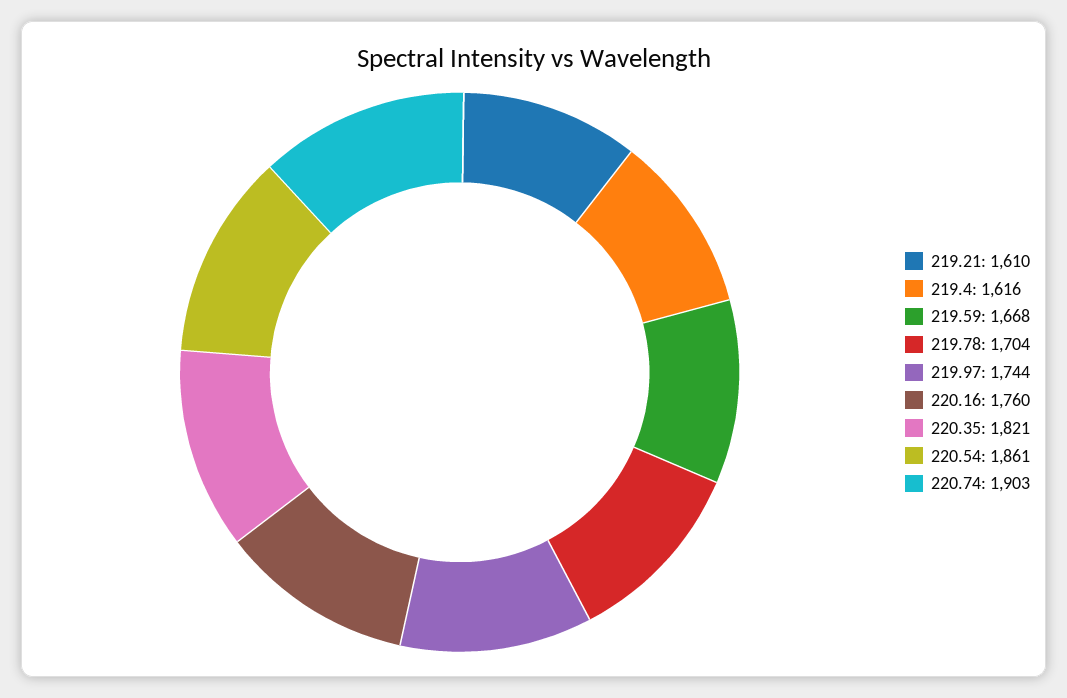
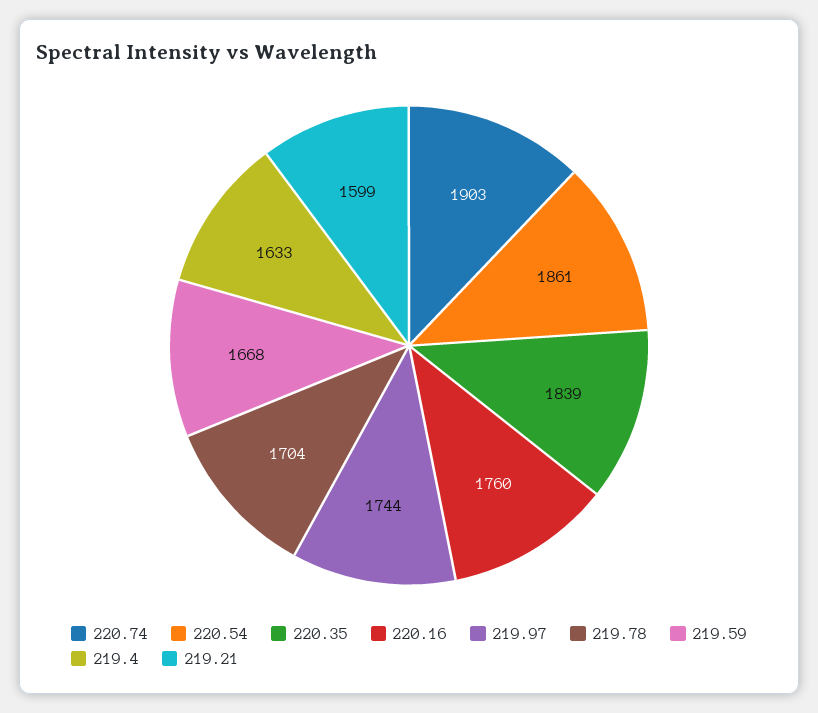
  {
-   "219.21": 1610,
+   "219.21": 1599,
-   "219.4": 1616,
+   "219.4": 1633,
    "219.59": 1668,
    "219.78": 1704,
    "219.97": 1744,
    "220.16": 1760,
-   "220.35": 1821,
+   "220.35": 1839,
    "220.54": 1861,
    "220.74": 1903
  }

